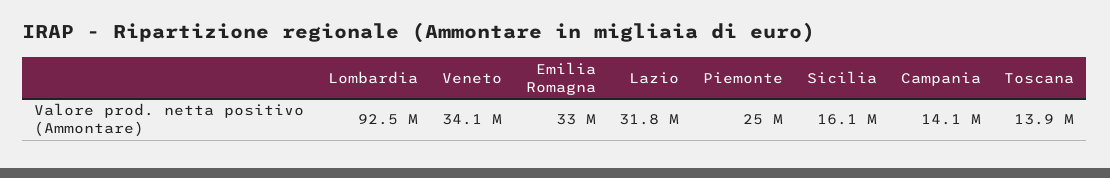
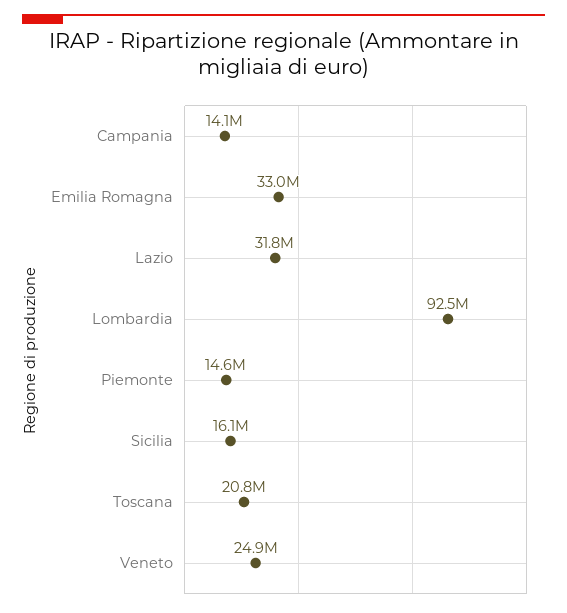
  {
    "Lombardia": 92500000,
-   "Veneto": 34100000,
+   "Veneto": 24900000,
    "Emilia Romagna": 33000000,
    "Lazio": 31800000,
-   "Piemonte": 25000000,
+   "Piemonte": 14600000,
    "Sicilia": 16100000,
    "Campania": 14100000,
-   "Toscana": 13900000
+   "Toscana": 20800000
  }

